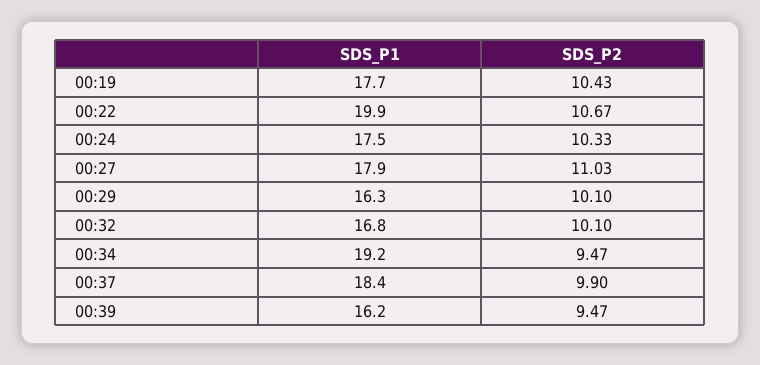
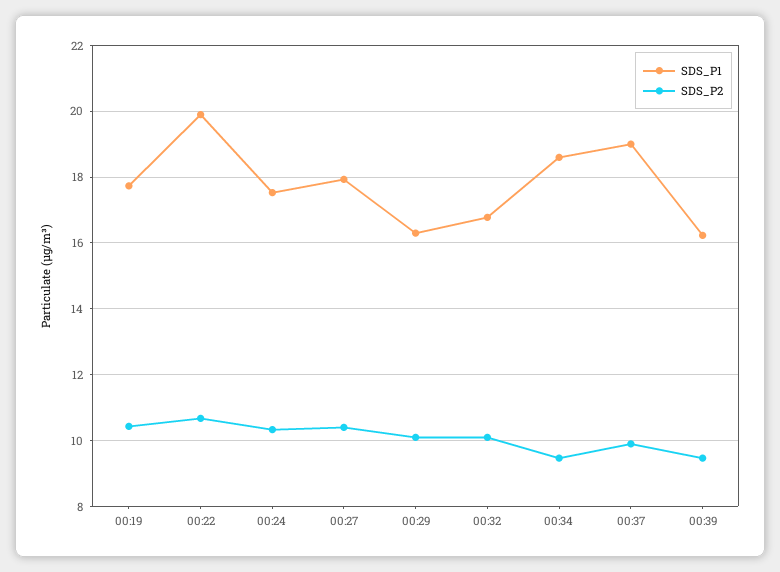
  {
    "SDS_P1": {
      "00:19": 17.7,
      "00:22": 19.9,
      "00:24": 17.5,
      "00:27": 17.9,
      "00:29": 16.3,
      "00:32": 16.8,
-     "00:34": 19.2,
+     "00:34": 18.6,
-     "00:37": 18.4,
+     "00:37": 19,
      "00:39": 16.2
    },
    "SDS_P2": {
      "00:19": 10.43,
      "00:22": 10.67,
      "00:24": 10.33,
-     "00:27": 11.03,
+     "00:27": 10.4,
      "00:29": 10.1,
      "00:32": 10.1,
      "00:34": 9.47,
      "00:37": 9.9,
      "00:39": 9.47
    }
  }

